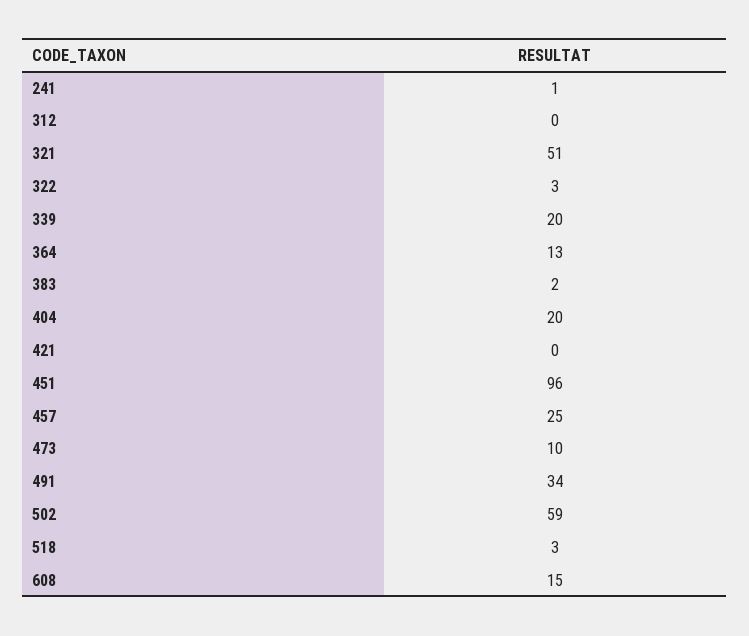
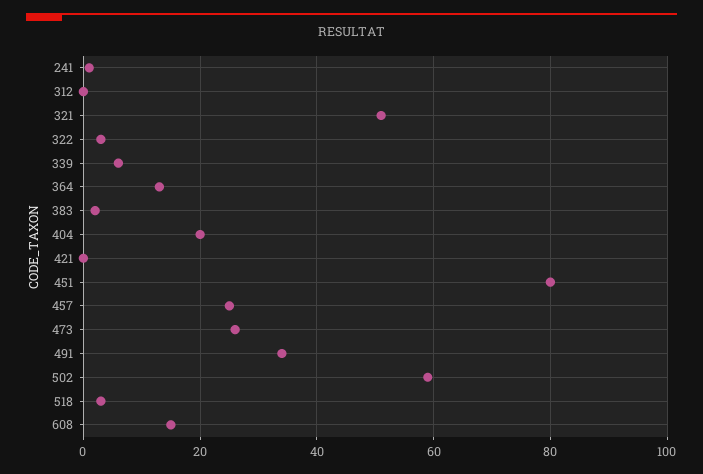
  {
    "241": 1,
    "312": 0,
    "321": 51,
    "322": 3,
-   "339": 20,
+   "339": 5,
    "364": 13,
    "383": 2,
    "404": 20,
    "421": 0,
-   "451": 96,
+   "451": 80,
    "457": 25,
-   "473": 10,
+   "473": 25,
    "491": 34,
    "502": 59,
    "518": 3,
    "608": 15
  }

